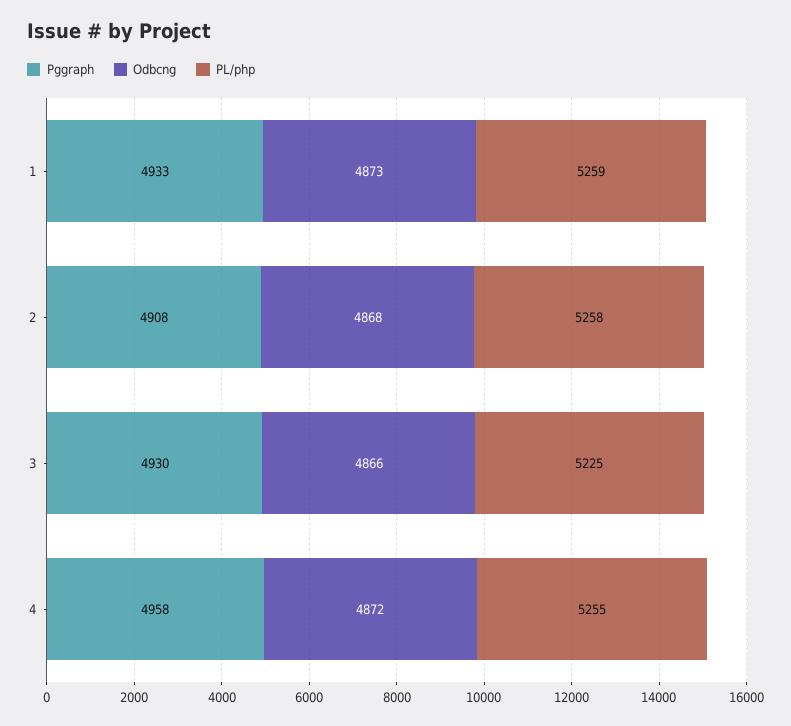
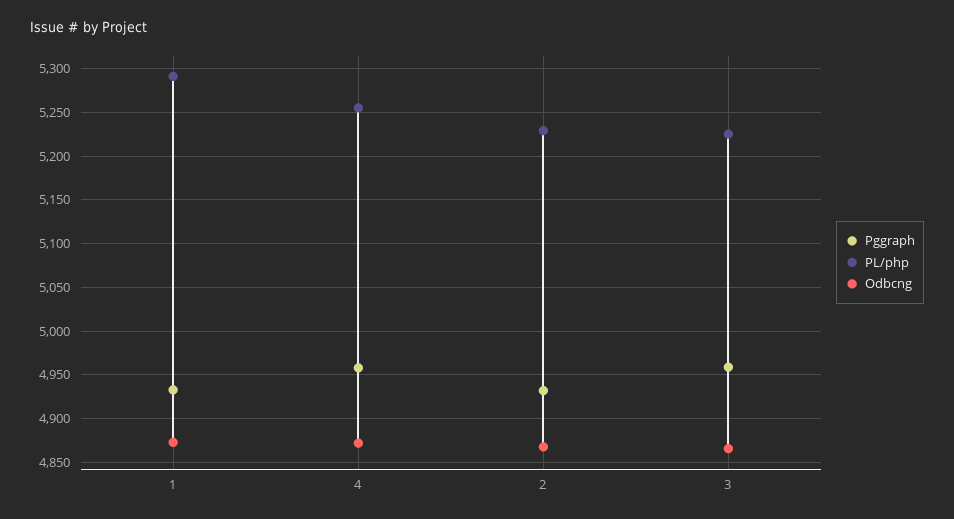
  {
    "Pggraph": {
      "1": 4933,
-     "2": 4908,
+     "2": 4930,
-     "3": 4930,
+     "3": 4960,
      "4": 4958
    },
    "Odbcng": {
      "1": 4873,
      "2": 4868,
      "3": 4866,
      "4": 4872
    },
    "PL/php": {
-     "1": 5259,
+     "1": 5290,
-     "2": 5258,
+     "2": 5230,
      "3": 5225,
      "4": 5255
    }
  }

